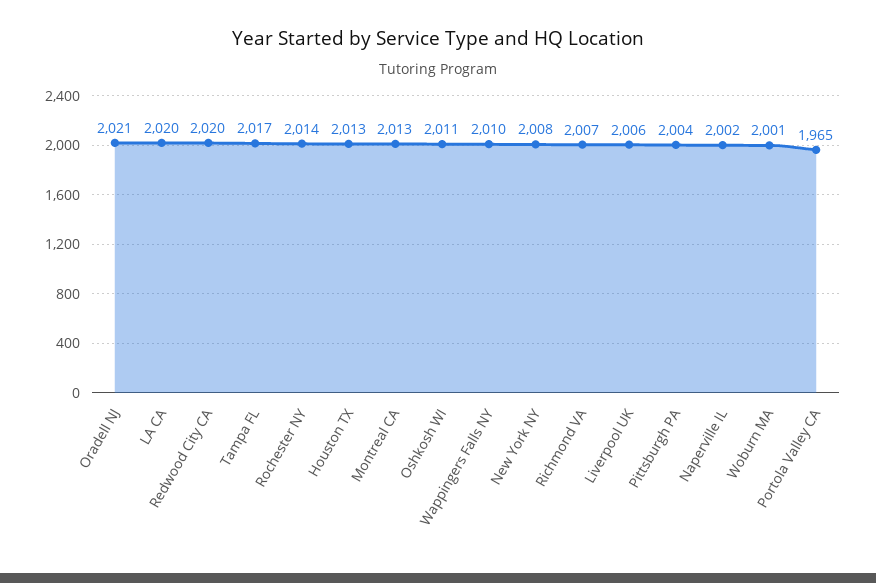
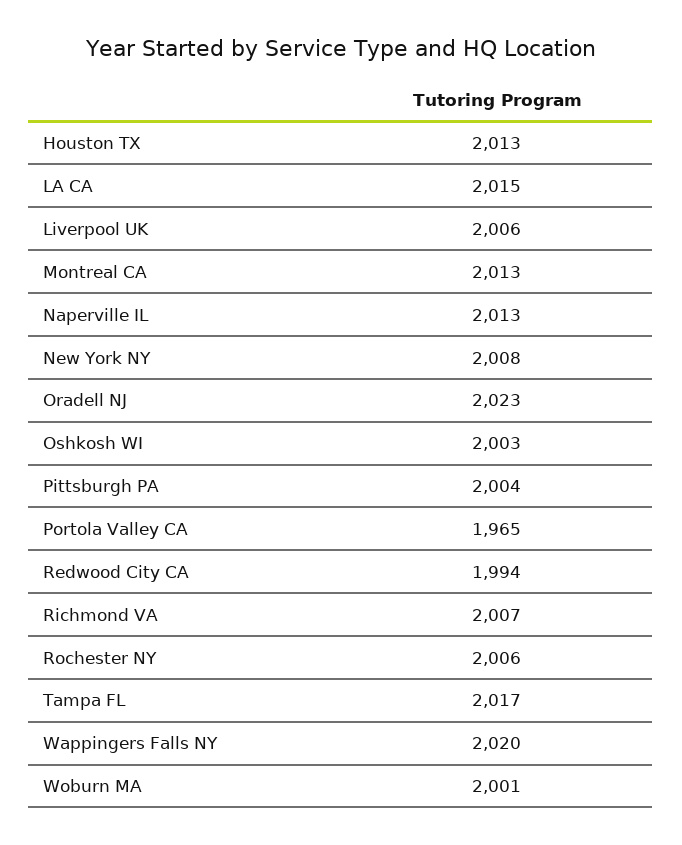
  {
-   "Oradell NJ": 2021,
+   "Oradell NJ": 2023,
-   "LA CA": 2020,
+   "LA CA": 2015,
-   "Redwood City CA": 2020,
+   "Redwood City CA": 1994,
    "Tampa FL": 2017,
-   "Rochester NY": 2014,
+   "Rochester NY": 2006,
    "Houston TX": 2013,
    "Montreal CA": 2013,
-   "Oshkosh WI": 2011,
+   "Oshkosh WI": 2003,
-   "Wappingers Falls NY": 2010,
+   "Wappingers Falls NY": 2020,
    "New York NY": 2008,
    "Richmond VA": 2007,
    "Liverpool UK": 2006,
    "Pittsburgh PA": 2004,
-   "Naperville IL": 2002,
+   "Naperville IL": 2013,
    "Woburn MA": 2001,
    "Portola Valley CA": 1965
  }

